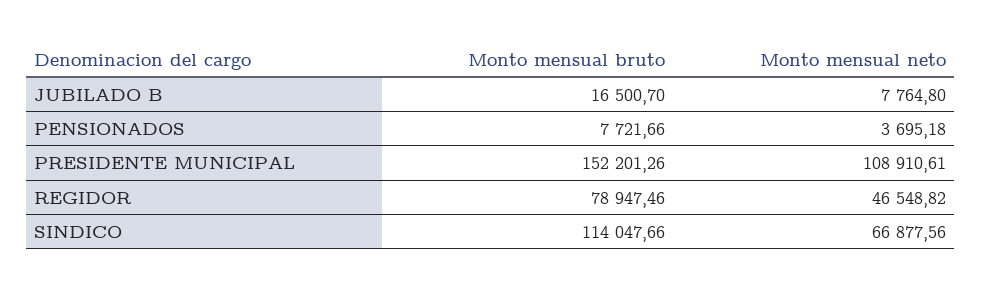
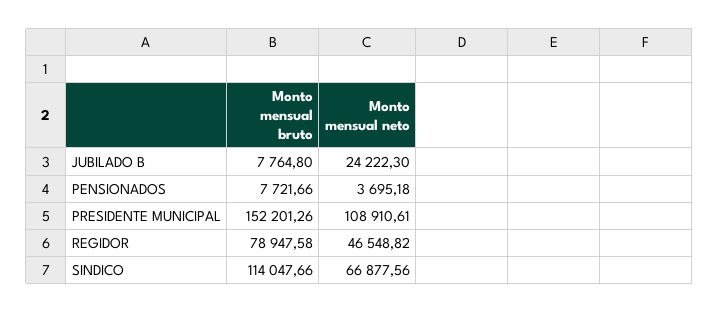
  {
    "Monto mensual bruto": {
-     "JUBILADO B": 16500.7,
+     "JUBILADO B": 7764.8,
      "PENSIONADOS": 7721.66,
      "PRESIDENTE MUNICIPAL": 152201.26,
-     "REGIDOR": 78947.46,
+     "REGIDOR": 78947.58,
      "SINDICO": 114047.66
    },
    "Monto mensual neto": {
-     "JUBILADO B": 7764.8,
+     "JUBILADO B": 24222.3,
      "PENSIONADOS": 3695.18,
      "PRESIDENTE MUNICIPAL": 108910.61,
      "REGIDOR": 46548.82,
      "SINDICO": 66877.56
    }
  }

